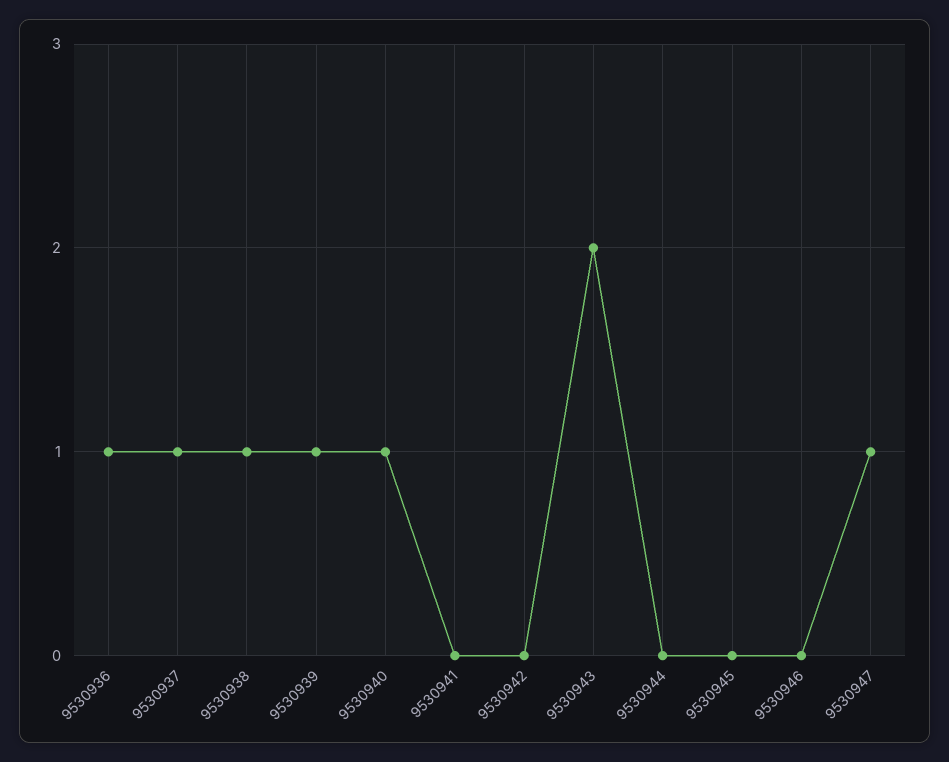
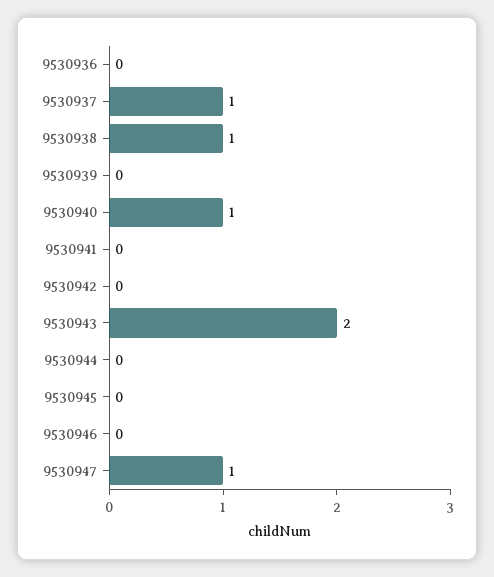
  {
-   "9530936": 1,
+   "9530936": 0,
    "9530937": 1,
    "9530938": 1,
-   "9530939": 1,
+   "9530939": 0,
    "9530940": 1,
    "9530941": 0,
    "9530942": 0,
    "9530943": 2,
    "9530944": 0,
    "9530945": 0,
    "9530946": 0,
    "9530947": 1
  }

